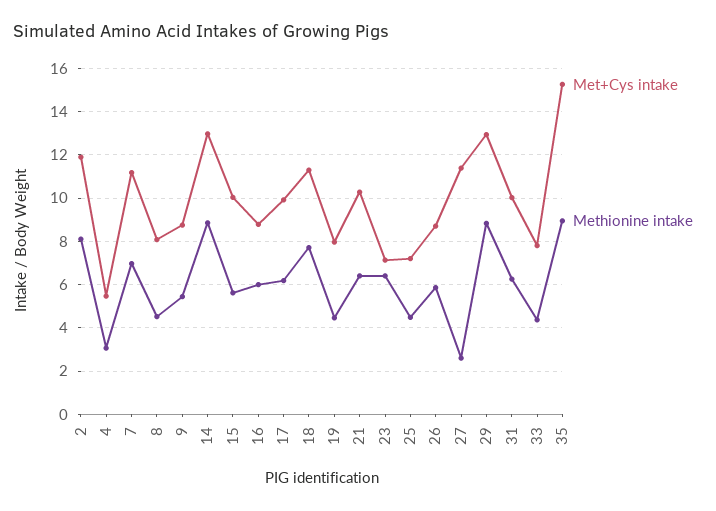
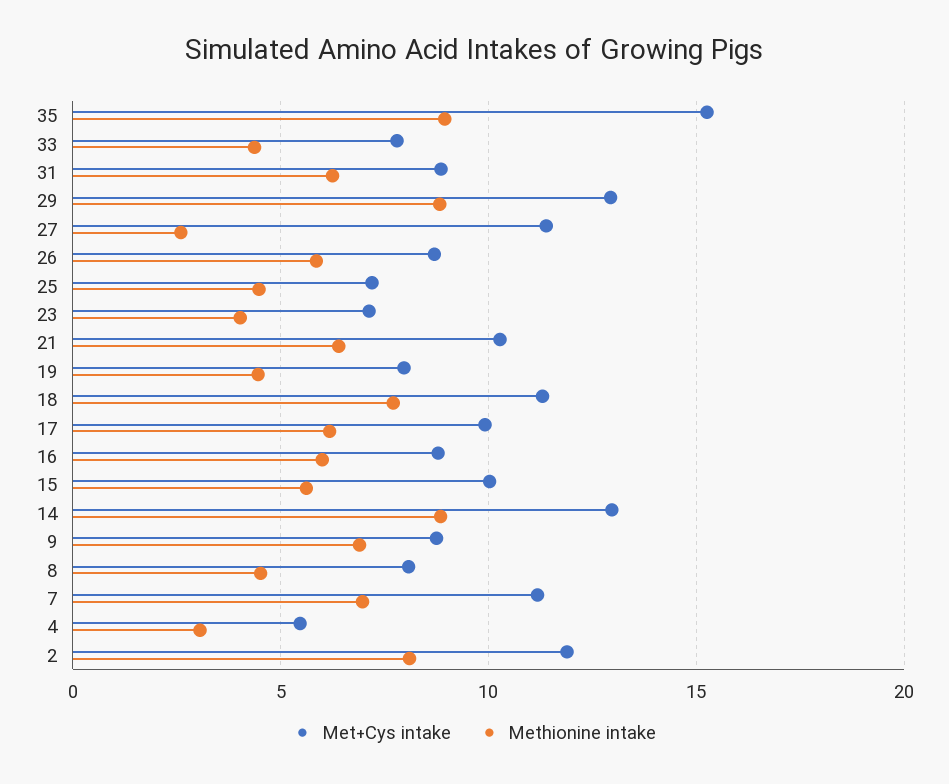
  {
    "Met+Cys intake": {
      "2": 12,
      "4": 5.5,
      "7": 11,
      "8": 8,
      "9": 9,
      "14": 13,
      "15": 10,
      "16": 9,
      "17": 10,
      "18": 11.5,
      "19": 8,
      "21": 10.5,
      "23": 7,
      "25": 7,
      "26": 8.5,
      "27": 11.5,
      "29": 13,
-     "31": 10,
+     "31": 9,
      "33": 8,
      "35": 15.5
    },
    "Methionine intake": {
      "2": 8,
      "4": 3,
      "7": 7,
      "8": 4.5,
-     "9": 5.5,
+     "9": 7,
      "14": 9,
      "15": 5.5,
      "16": 6,
      "17": 6,
      "18": 7.5,
      "19": 4.5,
      "21": 6.5,
-     "23": 6.5,
+     "23": 4,
      "25": 4.5,
      "26": 6,
      "27": 2.5,
      "29": 9,
      "31": 6.5,
      "33": 4.5,
      "35": 9
    }
  }

